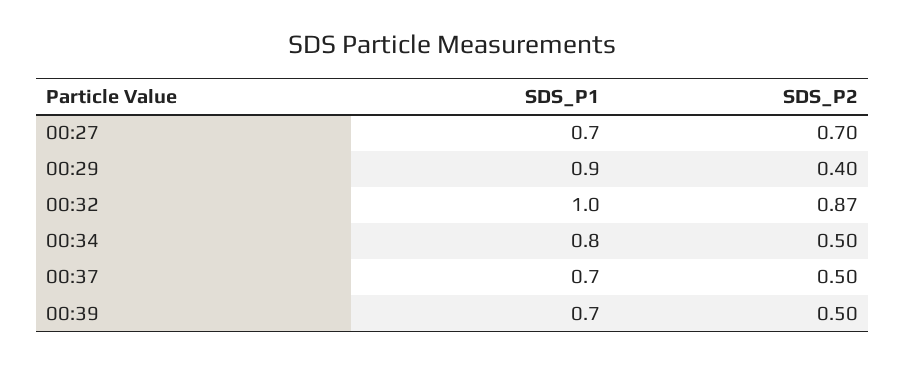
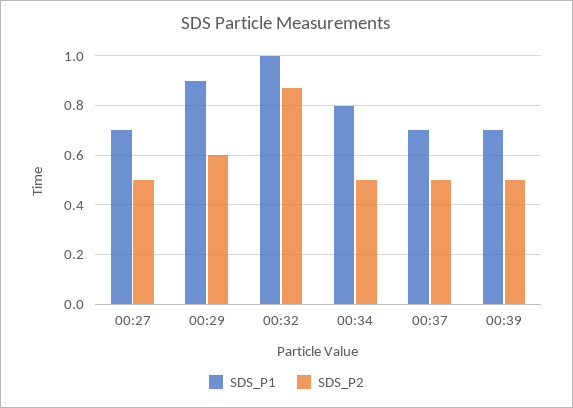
  {
    "SDS_P1": {
      "00:27": 0.7,
      "00:29": 0.9,
      "00:32": 1,
      "00:34": 0.8,
      "00:37": 0.7,
      "00:39": 0.7
    },
    "SDS_P2": {
-     "00:27": 0.7,
+     "00:27": 0.5,
-     "00:29": 0.4,
+     "00:29": 0.6,
      "00:32": 0.87,
      "00:34": 0.5,
      "00:37": 0.5,
      "00:39": 0.5
    }
  }

